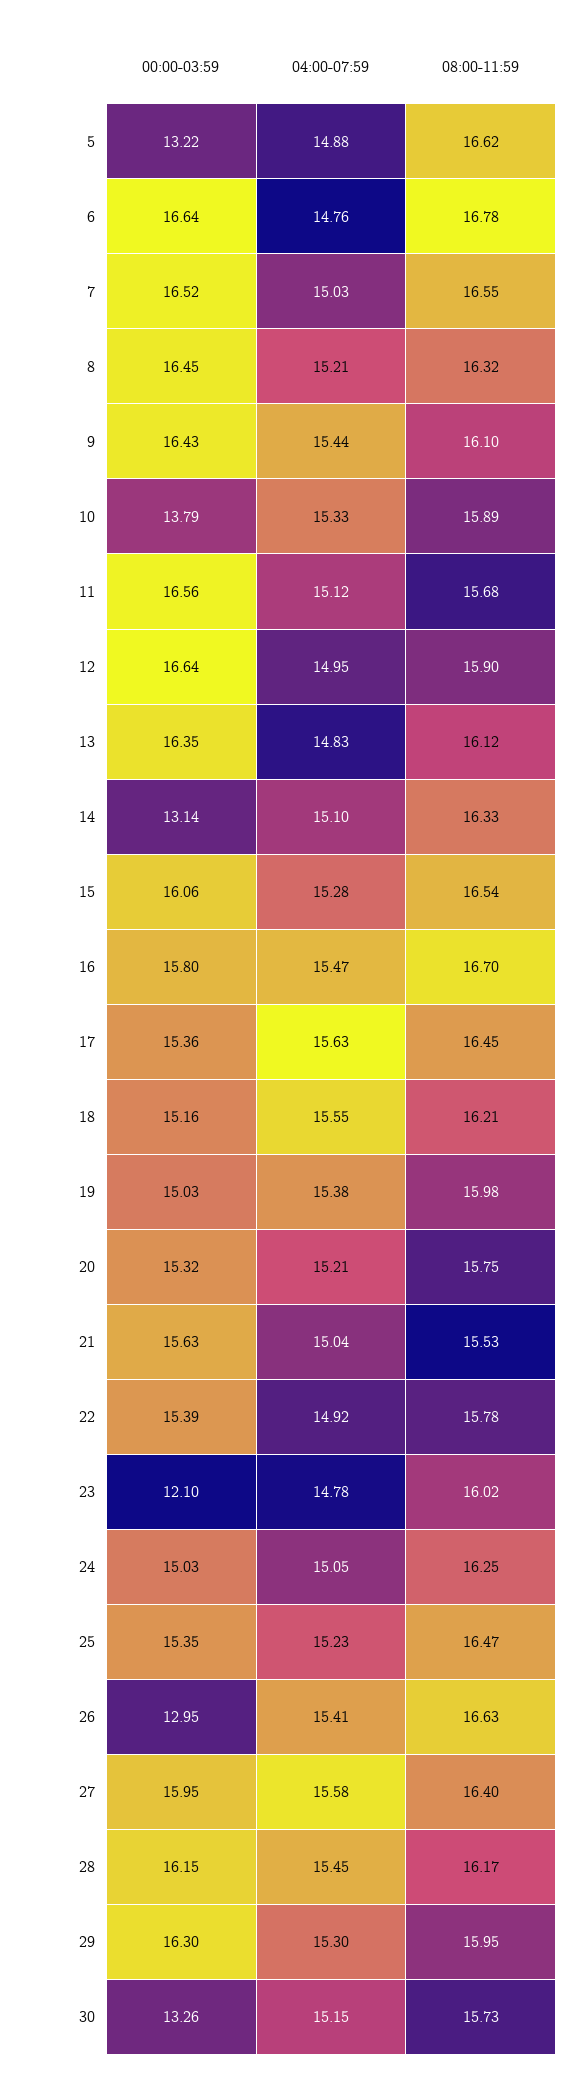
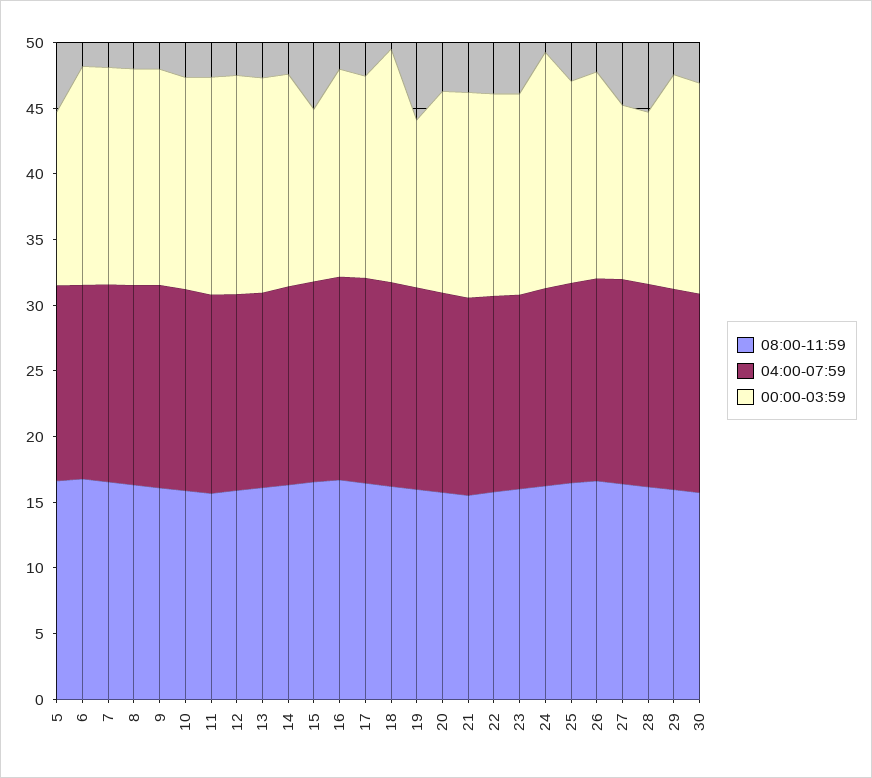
  {
    "00:00-03:59": {
      "5": 13.22,
      "6": 16.64,
      "7": 16.52,
      "8": 16.45,
      "9": 16.43,
-     "10": 13.79,
+     "10": 16,
      "11": 16.56,
      "12": 16.64,
      "13": 16.35,
-     "14": 13.14,
+     "14": 16,
-     "15": 16.06,
+     "15": 13,
      "16": 15.8,
      "17": 15.36,
-     "18": 15.16,
+     "18": 18,
-     "19": 15.03,
+     "19": 13,
      "20": 15.32,
      "21": 15.63,
      "22": 15.39,
-     "23": 12.1,
+     "23": 15,
-     "24": 15.03,
+     "24": 18,
      "25": 15.35,
-     "26": 12.95,
+     "26": 16,
-     "27": 15.95,
+     "27": 13,
-     "28": 16.15,
+     "28": 13,
      "29": 16.3,
-     "30": 13.26
+     "30": 16
    },
    "04:00-07:59": {
      "5": 14.88,
      "6": 14.76,
      "7": 15.03,
      "8": 15.21,
      "9": 15.44,
      "10": 15.33,
      "11": 15.12,
      "12": 14.95,
      "13": 14.83,
      "14": 15.1,
      "15": 15.28,
      "16": 15.47,
      "17": 15.63,
      "18": 15.55,
      "19": 15.38,
      "20": 15.21,
      "21": 15.04,
      "22": 14.92,
      "23": 14.78,
      "24": 15.05,
      "25": 15.23,
      "26": 15.41,
      "27": 15.58,
      "28": 15.45,
      "29": 15.3,
      "30": 15.15
    },
    "08:00-11:59": {
      "5": 16.62,
      "6": 16.78,
      "7": 16.55,
      "8": 16.32,
      "9": 16.1,
      "10": 15.89,
      "11": 15.68,
      "12": 15.9,
      "13": 16.12,
      "14": 16.33,
      "15": 16.54,
      "16": 16.7,
      "17": 16.45,
      "18": 16.21,
      "19": 15.98,
      "20": 15.75,
      "21": 15.53,
      "22": 15.78,
      "23": 16.02,
      "24": 16.25,
      "25": 16.47,
      "26": 16.63,
      "27": 16.4,
      "28": 16.17,
      "29": 15.95,
      "30": 15.73
    }
  }

